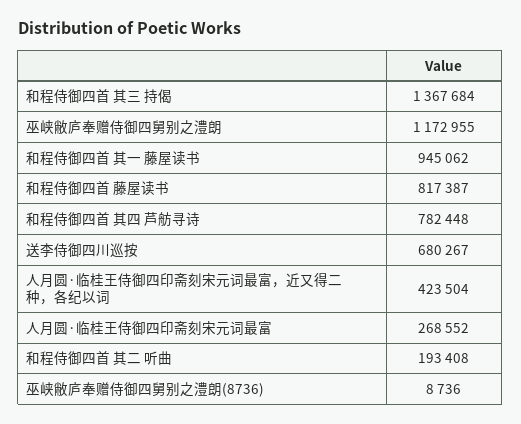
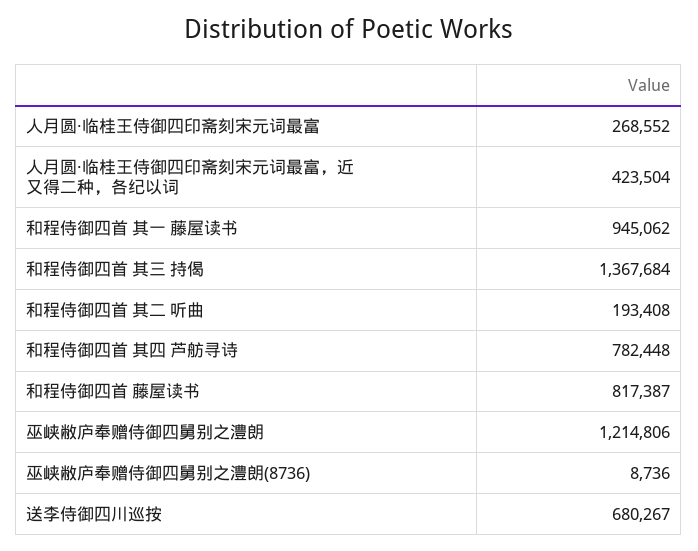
  {
    "和程侍御四首 其三 持偈": 1367684,
-   "巫峡敝庐奉赠侍御四舅别之澧朗": 1172955,
+   "巫峡敝庐奉赠侍御四舅别之澧朗": 1214806,
    "和程侍御四首 其一 藤屋读书": 945062,
    "和程侍御四首 藤屋读书": 817387,
    "和程侍御四首 其四 芦舫寻诗": 782448,
    "送李侍御四川巡按": 680267,
    "人月圆·临桂王侍御四印斋刻宋元词最富，近又得二种，各纪以词": 423504,
    "人月圆·临桂王侍御四印斋刻宋元词最富": 268552,
    "和程侍御四首 其二 听曲": 193408,
    "巫峡敝庐奉赠侍御四舅别之澧朗(8736)": 8736
  }

